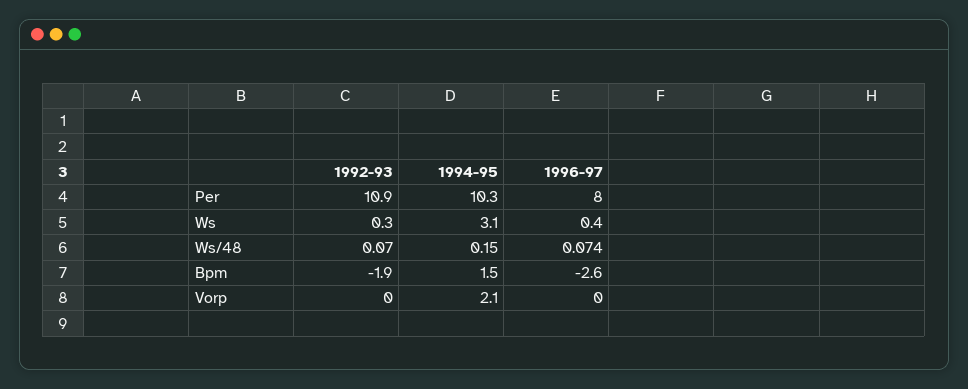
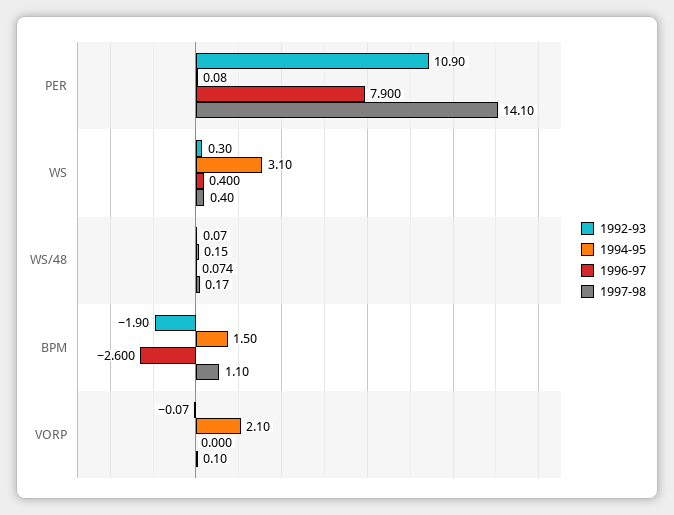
  {
    "1992-93": {
      "Per": 10.9,
      "Ws": 0.3,
      "Ws/48": 0.07,
      "Bpm": -1.9,
-     "Vorp": 0
+     "Vorp": -0.07
    },
    "1994-95": {
-     "Per": 10.3,
+     "Per": 0.08,
      "Ws": 3.1,
      "Ws/48": 0.15,
      "Bpm": 1.5,
      "Vorp": 2.1
    },
    "1996-97": {
-     "Per": 8,
+     "Per": 7.9,
      "Ws": 0.4,
      "Ws/48": 0.074,
      "Bpm": -2.6,
      "Vorp": 0
-   }
+   },
+   "1997-98": {
+     "Per": 14.1,
+     "Ws": 0.4,
+     "Ws/48": 0.17,
+     "Bpm": 1.1,
+     "Vorp": 0.1
+   }
  }

